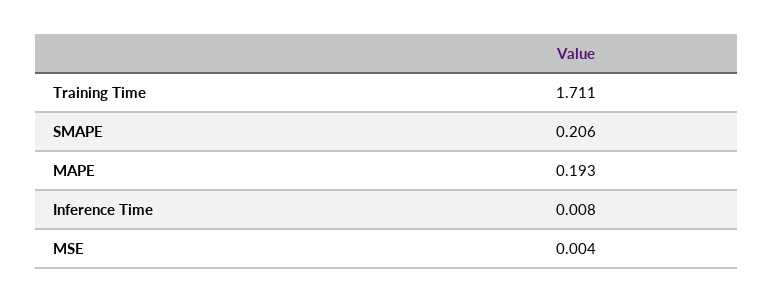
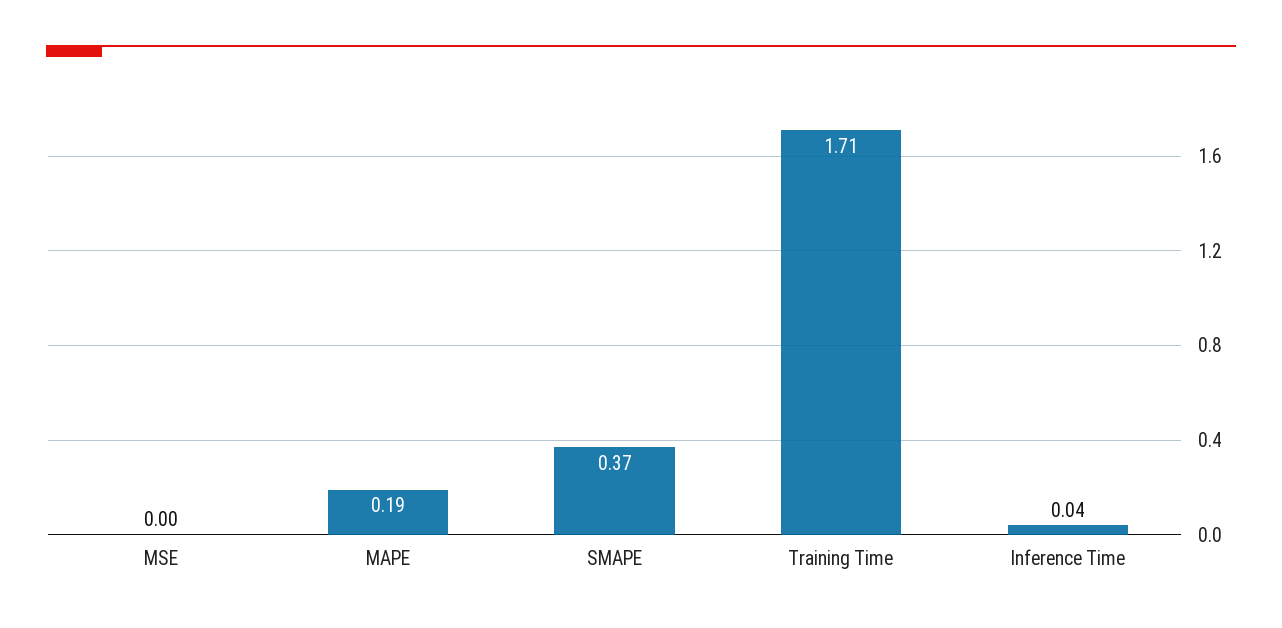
  {
    "Training Time": 1.711,
-   "SMAPE": 0.206,
+   "SMAPE": 0.37,
    "MAPE": 0.193,
-   "Inference Time": 0.008,
+   "Inference Time": 0.04,
    "MSE": 0.004
  }

